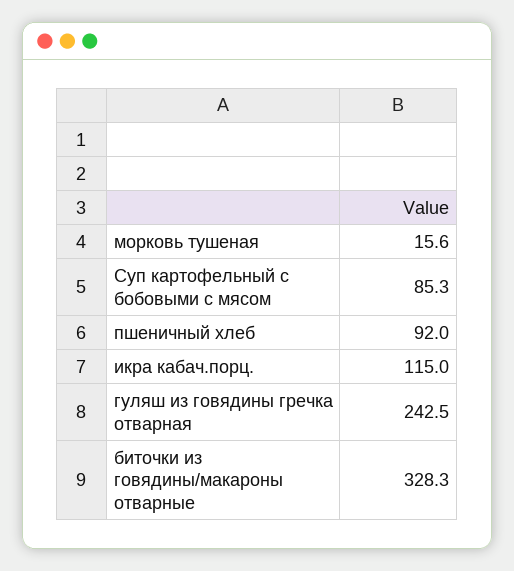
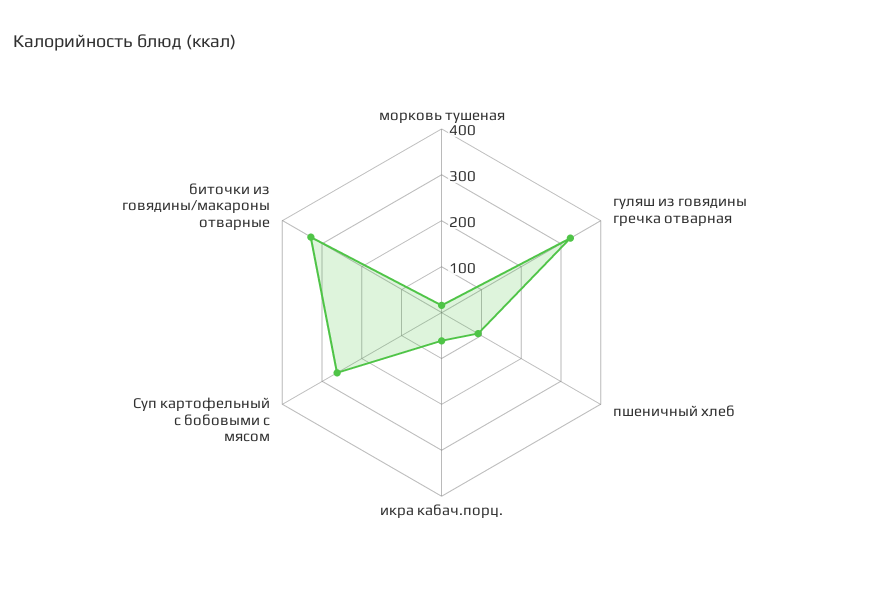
  {
    "морковь тушеная": 15.6,
-   "Суп картофельный с бобовыми с мясом": 85.3,
+   "Суп картофельный с бобовыми с мясом": 260,
    "пшеничный хлеб": 92,
-   "икра кабач.порц.": 115,
+   "икра кабач.порц.": 60,
-   "гуляш из говядины гречка отварная": 242.5,
+   "гуляш из говядины гречка отварная": 320,
    "биточки из говядины/макароны отварные": 328.3
  }

